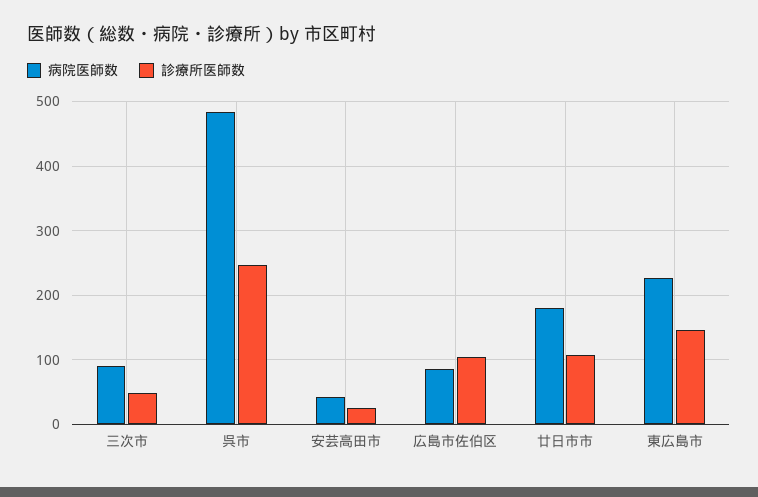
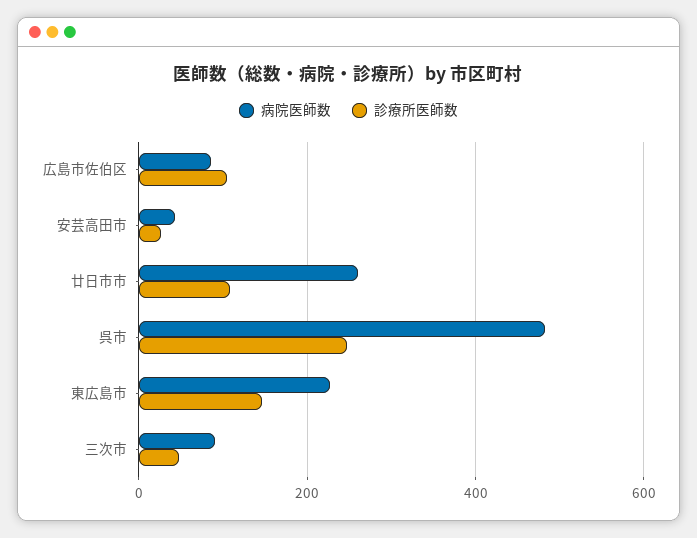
  {
    "病院医師数": {
      "三次市": 90,
      "呉市": 480,
      "安芸高田市": 40,
      "広島市佐伯区": 90,
-     "廿日市市": 180,
+     "廿日市市": 260,
      "東広島市": 230
    },
    "診療所医師数": {
      "三次市": 50,
      "呉市": 250,
      "安芸高田市": 30,
      "広島市佐伯区": 110,
      "廿日市市": 110,
      "東広島市": 150
    }
  }

